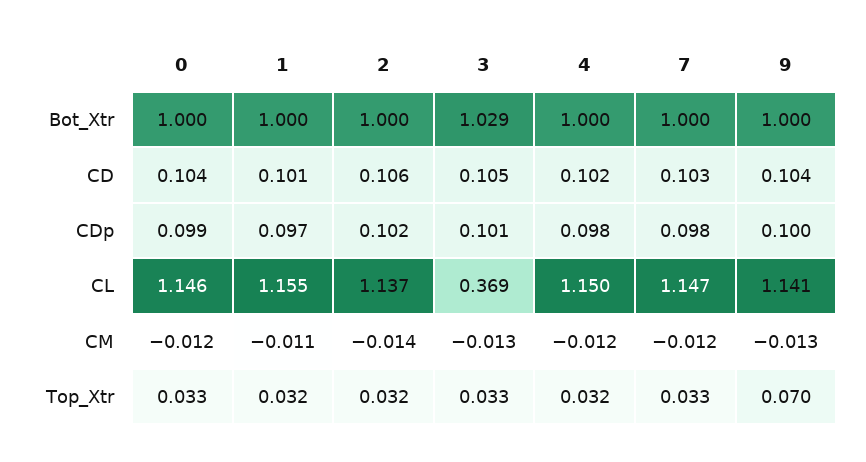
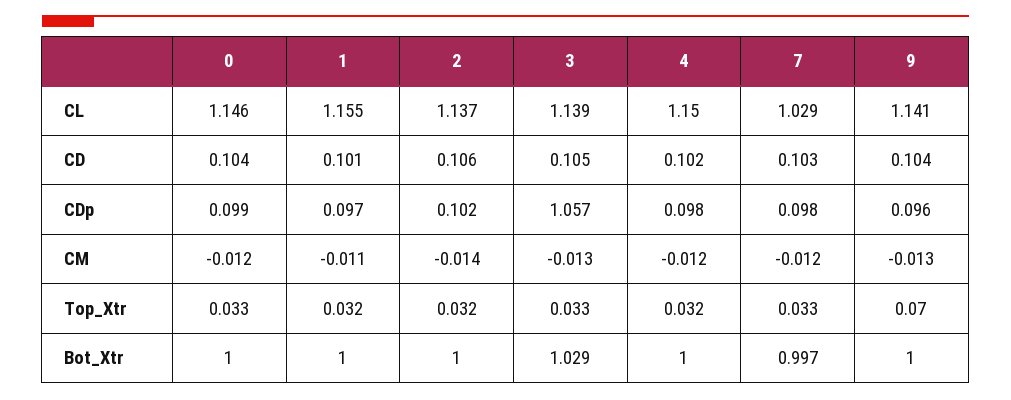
  {
    "0": {
      "Bot_Xtr": 1,
      "CD": 0.104,
      "CDp": 0.099,
      "CL": 1.146,
      "CM": -0.012,
      "Top_Xtr": 0.033
    },
    "1": {
      "Bot_Xtr": 1,
      "CD": 0.101,
      "CDp": 0.097,
      "CL": 1.155,
      "CM": -0.011,
      "Top_Xtr": 0.032
    },
    "2": {
      "Bot_Xtr": 1,
      "CD": 0.106,
      "CDp": 0.102,
      "CL": 1.137,
      "CM": -0.014,
      "Top_Xtr": 0.032
    },
    "3": {
      "Bot_Xtr": 1.029,
      "CD": 0.105,
-     "CDp": 0.101,
+     "CDp": 1.057,
-     "CL": 0.369,
+     "CL": 1.139,
      "CM": -0.013,
      "Top_Xtr": 0.033
    },
    "4": {
      "Bot_Xtr": 1,
      "CD": 0.102,
      "CDp": 0.098,
      "CL": 1.15,
      "CM": -0.012,
      "Top_Xtr": 0.032
    },
    "7": {
-     "Bot_Xtr": 1,
+     "Bot_Xtr": 0.997,
      "CD": 0.103,
      "CDp": 0.098,
-     "CL": 1.147,
+     "CL": 1.029,
      "CM": -0.012,
      "Top_Xtr": 0.033
    },
    "9": {
      "Bot_Xtr": 1,
      "CD": 0.104,
-     "CDp": 0.1,
+     "CDp": 0.096,
      "CL": 1.141,
      "CM": -0.013,
      "Top_Xtr": 0.07
    }
  }

